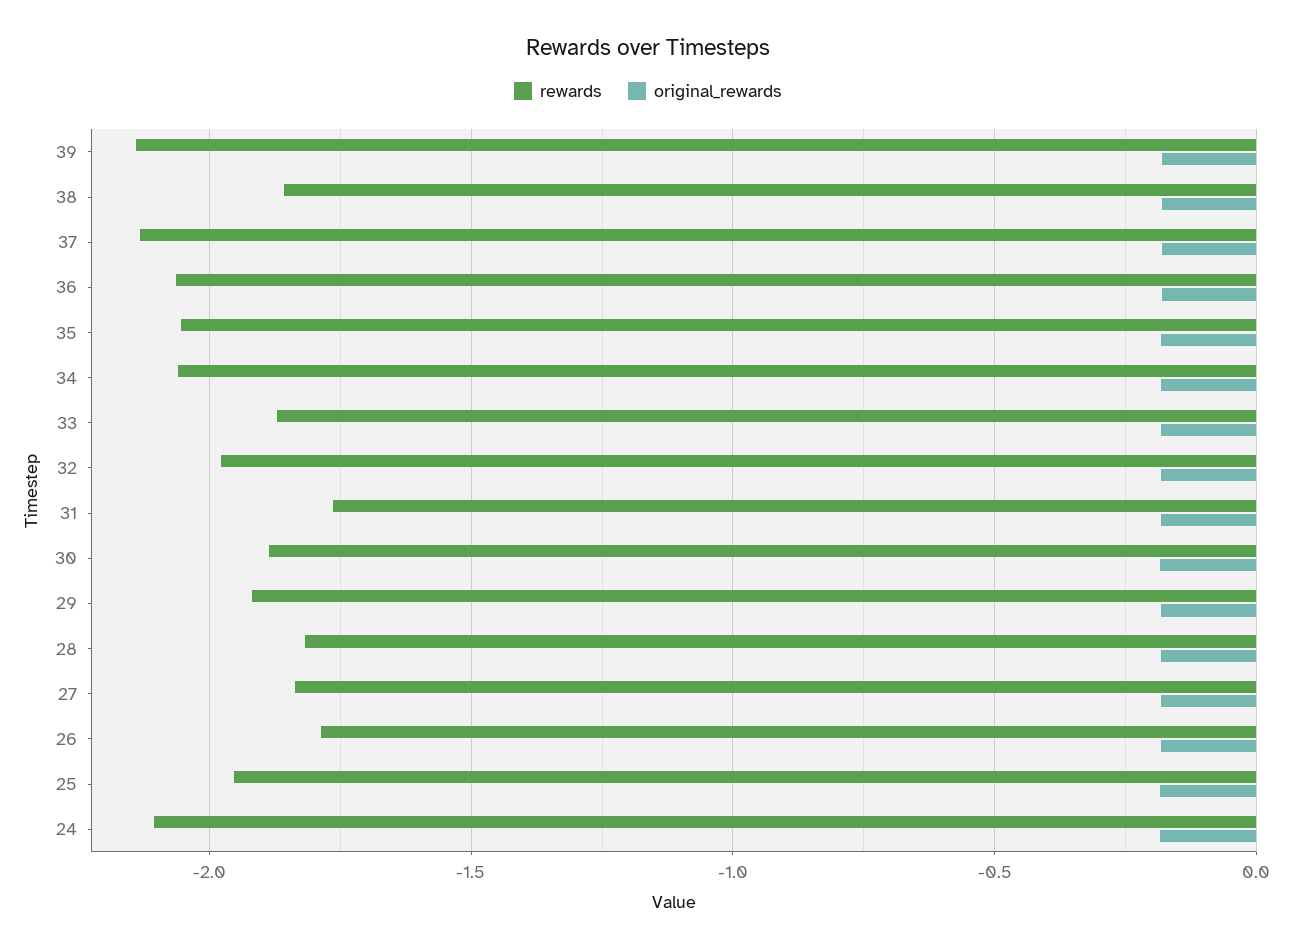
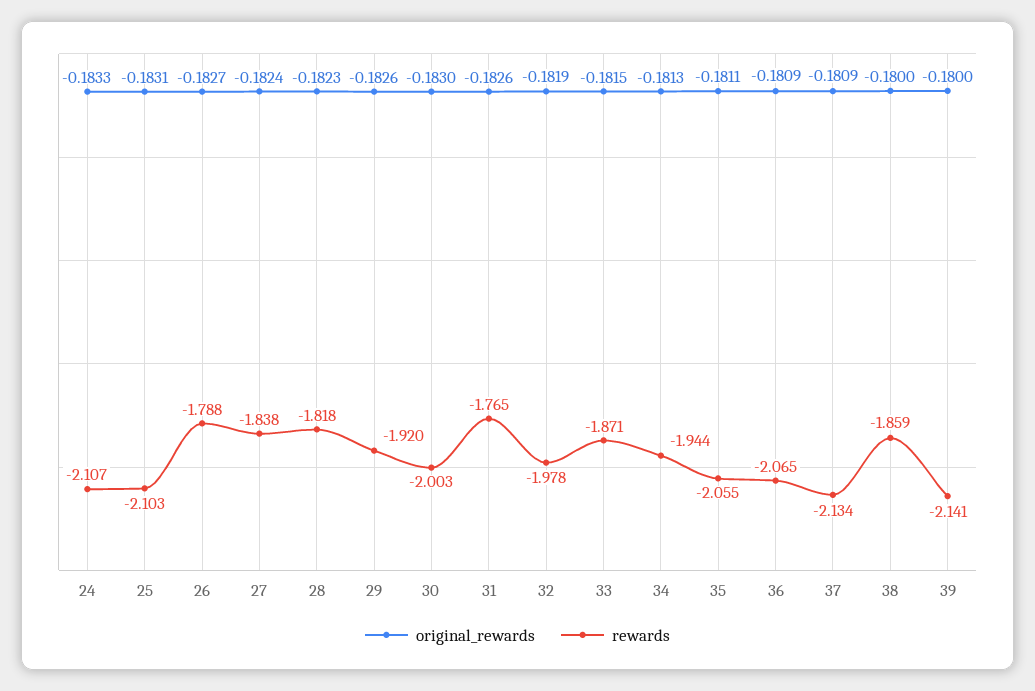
  {
    "rewards": {
      "39": -2.141,
      "38": -1.859,
      "37": -2.134,
      "36": -2.065,
      "35": -2.055,
-     "34": -2.05,
+     "34": -1.944,
      "33": -1.871,
      "32": -1.978,
      "31": -1.765,
-     "30": -1.9,
+     "30": -2.003,
      "29": -1.92,
      "28": -1.818,
      "27": -1.838,
      "26": -1.788,
-     "25": -1.95,
+     "25": -2.103,
      "24": -2.107
    },
    "original_rewards": {
      "39": -0.18,
      "38": -0.18,
      "37": -0.1809,
      "36": -0.1809,
      "35": -0.1811,
      "34": -0.1813,
      "33": -0.1815,
      "32": -0.1819,
      "31": -0.1826,
      "30": -0.183,
      "29": -0.1826,
      "28": -0.1823,
      "27": -0.1824,
      "26": -0.1827,
      "25": -0.1831,
      "24": -0.1833
    }
  }

